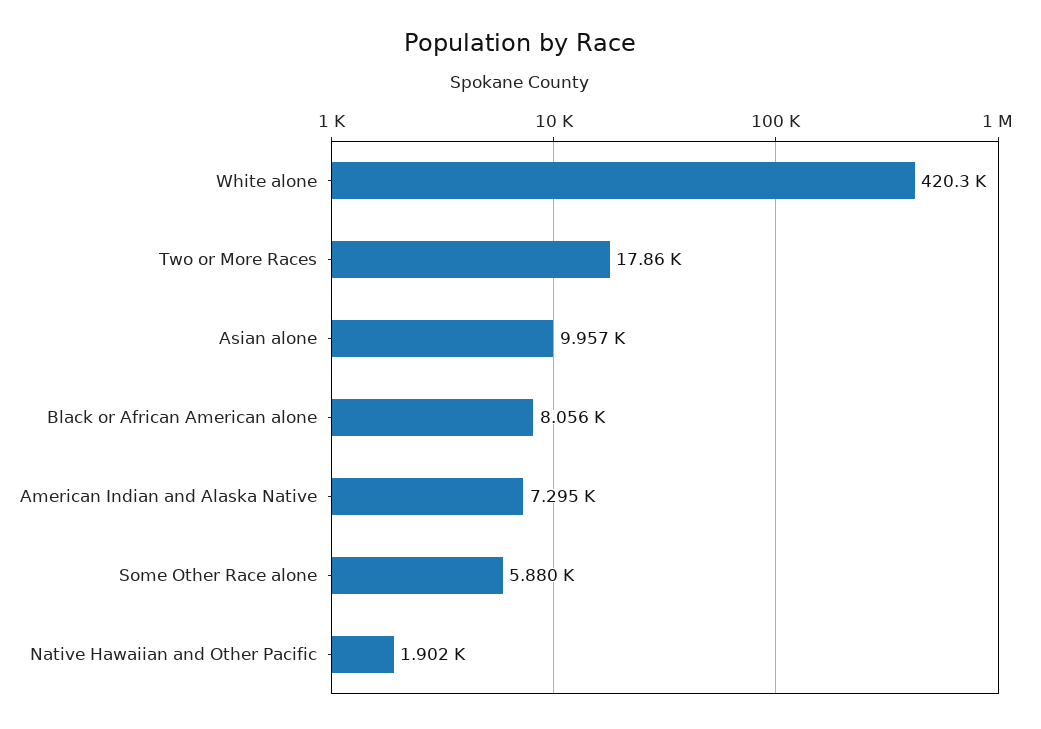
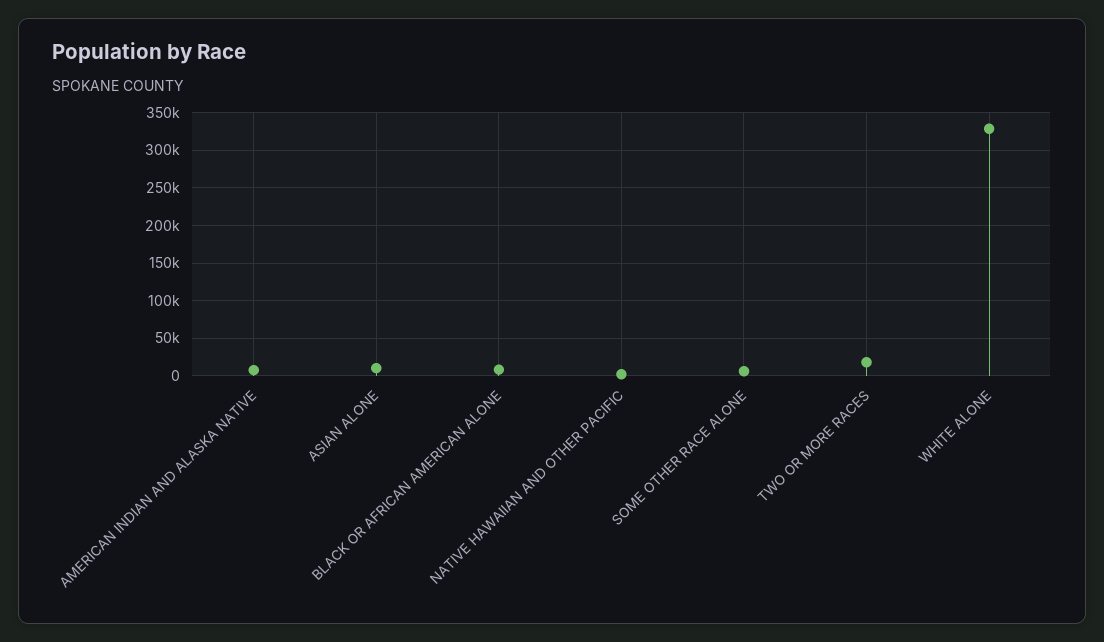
  {
-   "White alone": 420300,
+   "White alone": 330000,
    "Two or More Races": 17860,
    "Asian alone": 9957,
    "Black or African American alone": 8056,
    "American Indian and Alaska Native": 7295,
    "Some Other Race alone": 5880,
    "Native Hawaiian and Other Pacific": 1902
  }

